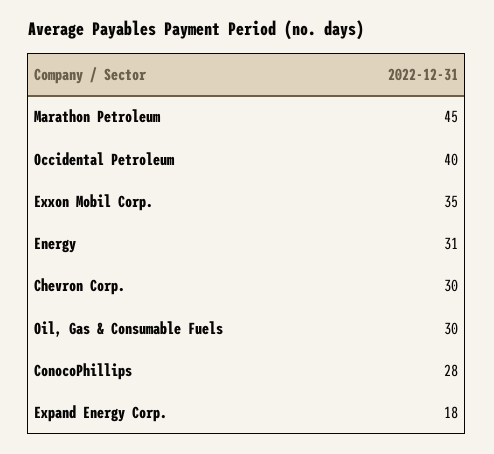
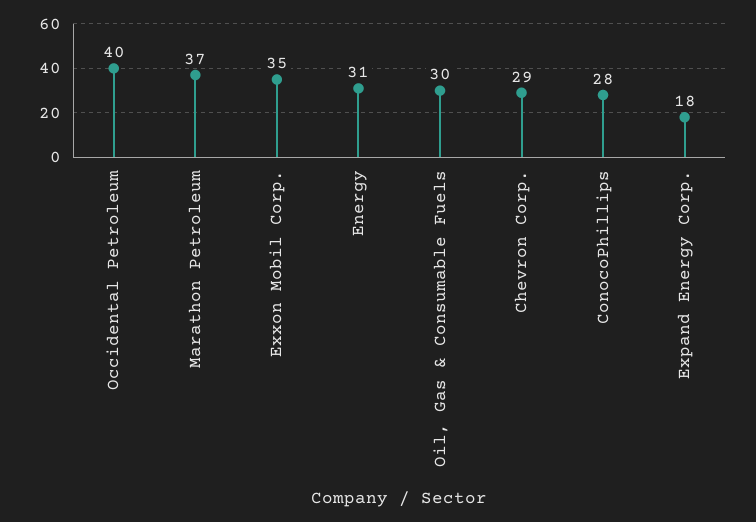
  {
-   "Marathon Petroleum": 45,
+   "Marathon Petroleum": 37,
    "Occidental Petroleum": 40,
    "Exxon Mobil Corp.": 35,
    "Energy": 31,
-   "Chevron Corp.": 30,
+   "Chevron Corp.": 29,
    "Oil, Gas & Consumable Fuels": 30,
    "ConocoPhillips": 28,
    "Expand Energy Corp.": 18
  }

